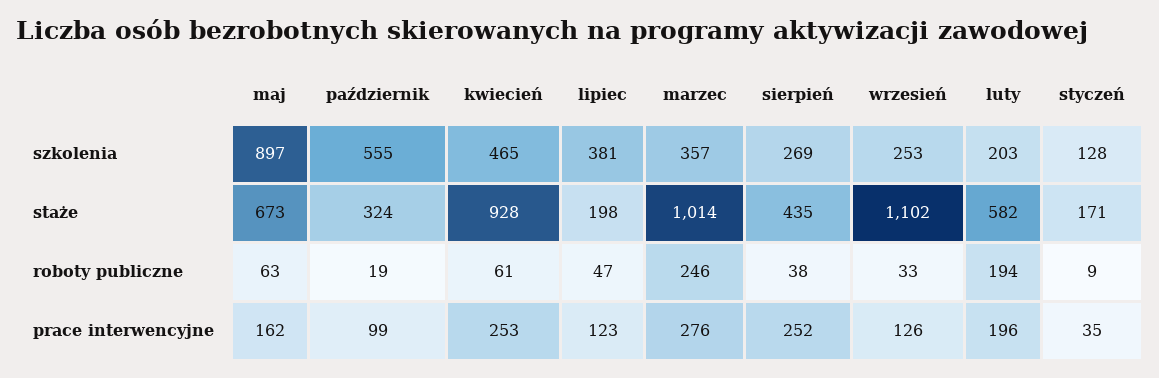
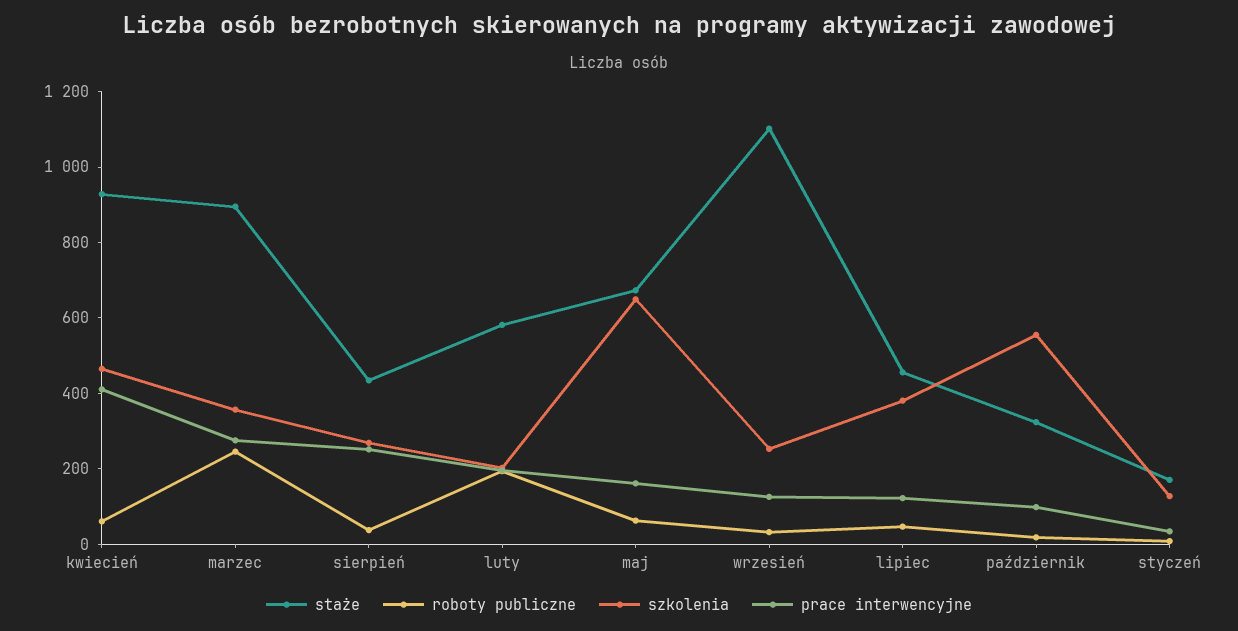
  {
    "szkolenia": {
-     "maj": 897,
+     "maj": 650,
      "październik": 555,
      "kwiecień": 465,
      "lipiec": 381,
      "marzec": 357,
      "sierpień": 269,
      "wrzesień": 253,
      "luty": 203,
      "styczeń": 128
    },
    "staże": {
      "maj": 673,
      "październik": 324,
      "kwiecień": 928,
-     "lipiec": 198,
+     "lipiec": 450,
-     "marzec": 1014,
+     "marzec": 900,
      "sierpień": 435,
      "wrzesień": 1102,
      "luty": 582,
      "styczeń": 171
    },
    "roboty publiczne": {
      "maj": 63,
      "październik": 19,
      "kwiecień": 61,
      "lipiec": 47,
      "marzec": 246,
      "sierpień": 38,
      "wrzesień": 33,
      "luty": 194,
      "styczeń": 9
    },
    "prace interwencyjne": {
      "maj": 162,
      "październik": 99,
-     "kwiecień": 253,
+     "kwiecień": 400,
      "lipiec": 123,
      "marzec": 276,
      "sierpień": 252,
      "wrzesień": 126,
      "luty": 196,
      "styczeń": 35
    }
  }

